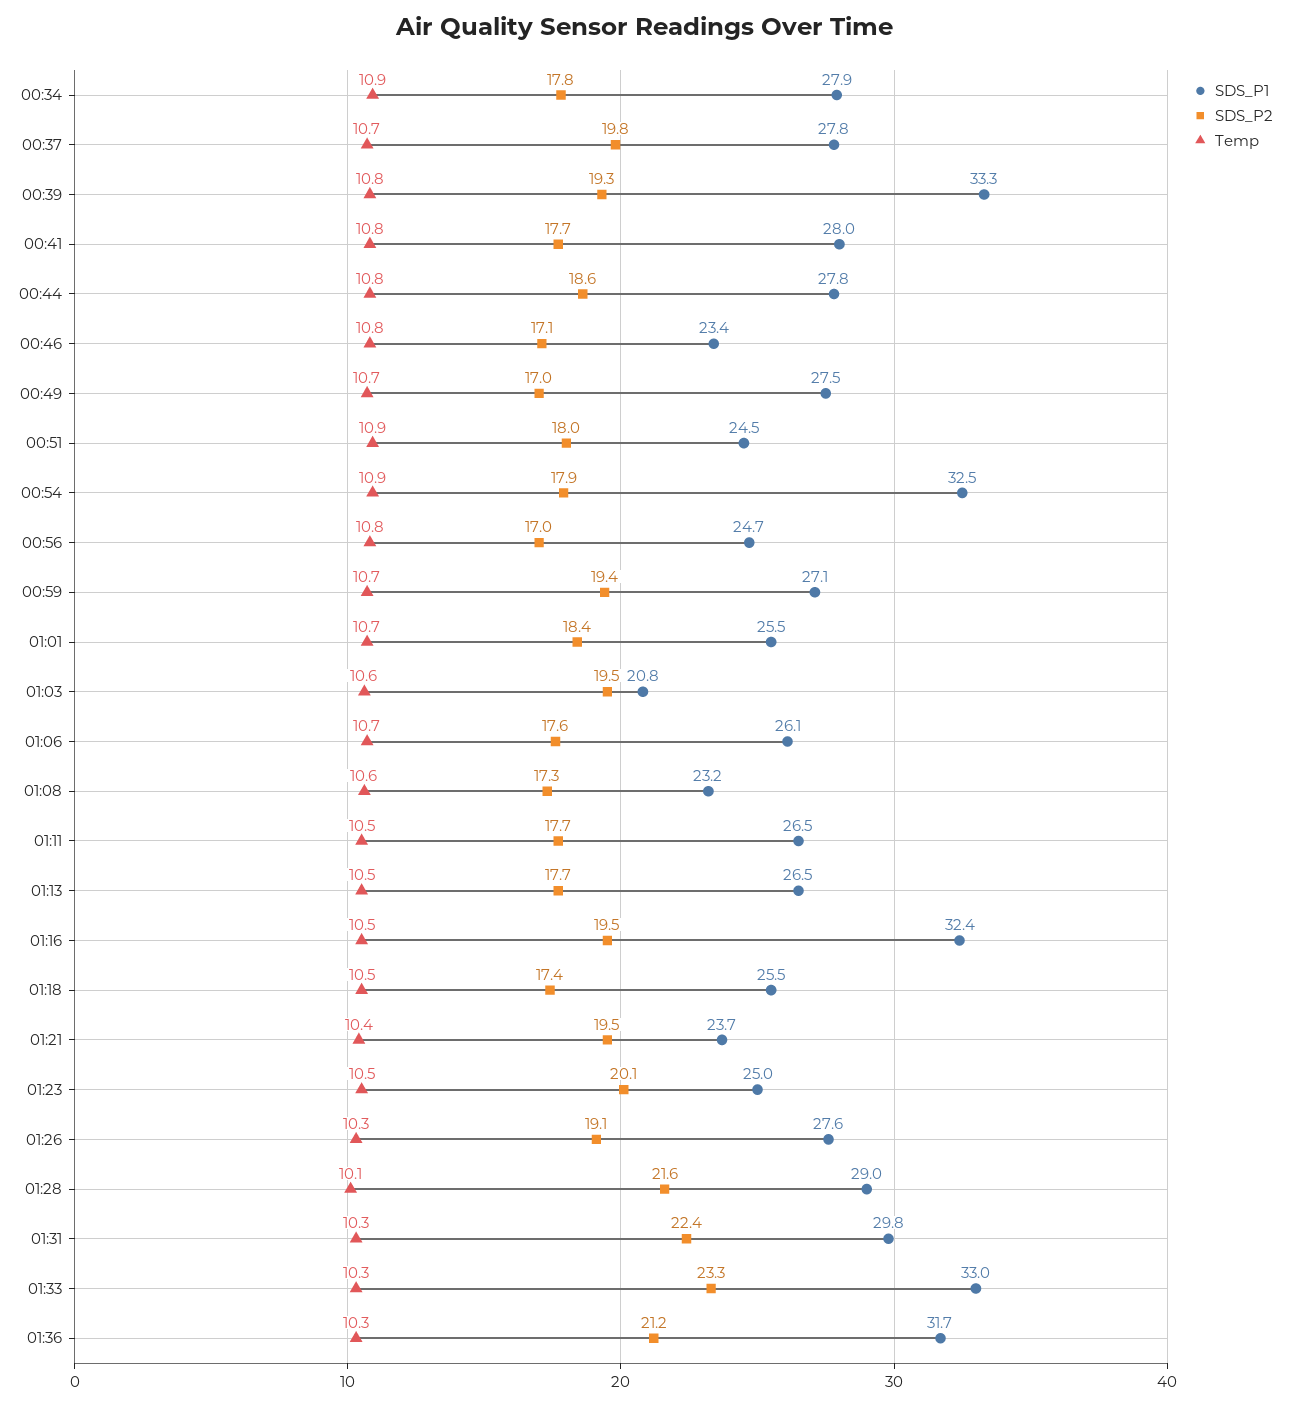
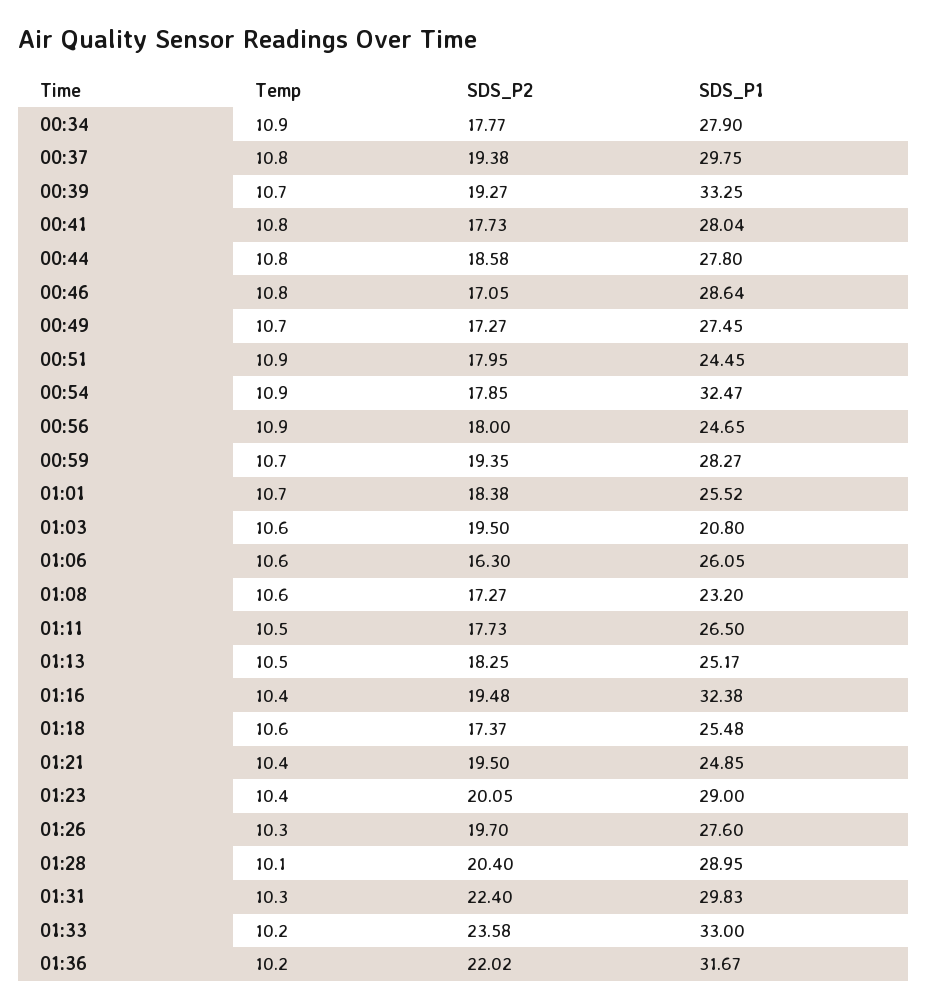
  {
    "SDS_P1": {
      "00:34": 27.9,
-     "00:37": 27.8,
+     "00:37": 29.75,
      "00:39": 33.25,
      "00:41": 28.04,
      "00:44": 27.8,
-     "00:46": 23.4,
+     "00:46": 28.64,
      "00:49": 27.45,
      "00:51": 24.45,
      "00:54": 32.47,
      "00:56": 24.65,
-     "00:59": 27.1,
+     "00:59": 28.27,
      "01:01": 25.52,
      "01:03": 20.8,
      "01:06": 26.05,
      "01:08": 23.2,
      "01:11": 26.5,
-     "01:13": 26.5,
+     "01:13": 25.17,
      "01:16": 32.38,
      "01:18": 25.48,
-     "01:21": 23.7,
+     "01:21": 24.85,
-     "01:23": 25,
+     "01:23": 29,
      "01:26": 27.6,
      "01:28": 28.95,
      "01:31": 29.83,
      "01:33": 33,
      "01:36": 31.67
    },
    "SDS_P2": {
      "00:34": 17.77,
-     "00:37": 19.8,
+     "00:37": 19.38,
      "00:39": 19.27,
      "00:41": 17.73,
      "00:44": 18.58,
      "00:46": 17.05,
-     "00:49": 17,
+     "00:49": 17.27,
      "00:51": 17.95,
      "00:54": 17.85,
-     "00:56": 17,
+     "00:56": 18,
      "00:59": 19.35,
      "01:01": 18.38,
      "01:03": 19.5,
-     "01:06": 17.6,
+     "01:06": 16.3,
      "01:08": 17.27,
      "01:11": 17.73,
-     "01:13": 17.7,
+     "01:13": 18.25,
      "01:16": 19.48,
      "01:18": 17.37,
      "01:21": 19.5,
      "01:23": 20.05,
-     "01:26": 19.1,
+     "01:26": 19.7,
-     "01:28": 21.6,
+     "01:28": 20.4,
      "01:31": 22.4,
-     "01:33": 23.3,
+     "01:33": 23.58,
-     "01:36": 21.2
+     "01:36": 22.02
    },
    "Temp": {
      "00:34": 10.9,
-     "00:37": 10.7,
+     "00:37": 10.8,
-     "00:39": 10.8,
+     "00:39": 10.7,
      "00:41": 10.8,
      "00:44": 10.8,
      "00:46": 10.8,
      "00:49": 10.7,
      "00:51": 10.9,
      "00:54": 10.9,
-     "00:56": 10.8,
+     "00:56": 10.9,
      "00:59": 10.7,
      "01:01": 10.7,
      "01:03": 10.6,
-     "01:06": 10.7,
+     "01:06": 10.6,
      "01:08": 10.6,
      "01:11": 10.5,
      "01:13": 10.5,
-     "01:16": 10.5,
+     "01:16": 10.4,
-     "01:18": 10.5,
+     "01:18": 10.6,
      "01:21": 10.4,
-     "01:23": 10.5,
+     "01:23": 10.4,
      "01:26": 10.3,
      "01:28": 10.1,
      "01:31": 10.3,
-     "01:33": 10.3,
+     "01:33": 10.2,
-     "01:36": 10.3
+     "01:36": 10.2
    }
  }

